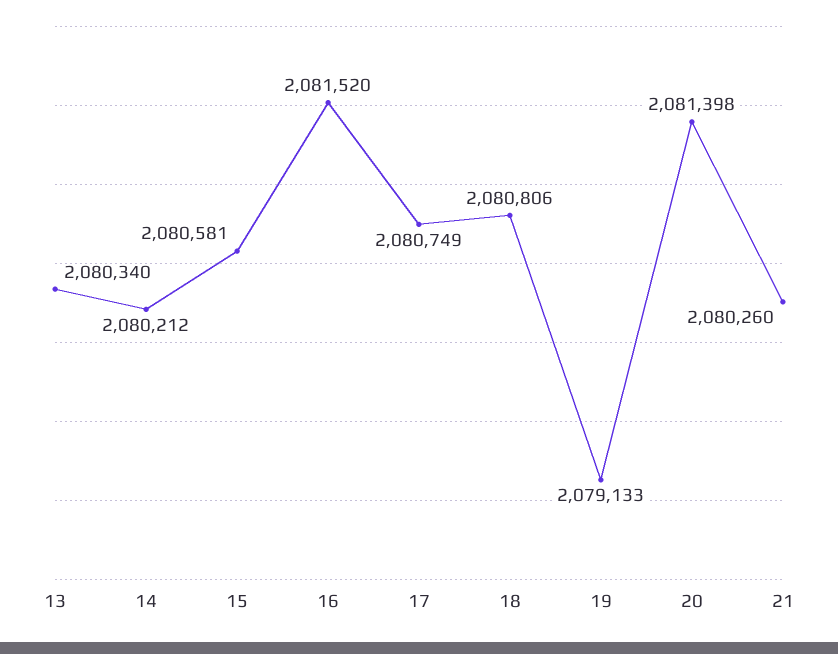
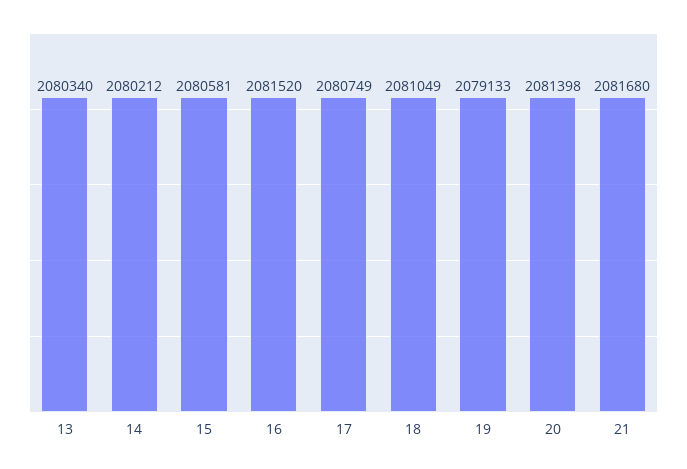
  {
    "13": 2080340,
    "14": 2080212,
    "15": 2080581,
    "16": 2081520,
    "17": 2080749,
-   "18": 2080806,
+   "18": 2081049,
    "19": 2079133,
    "20": 2081398,
-   "21": 2080260
+   "21": 2081680
  }

